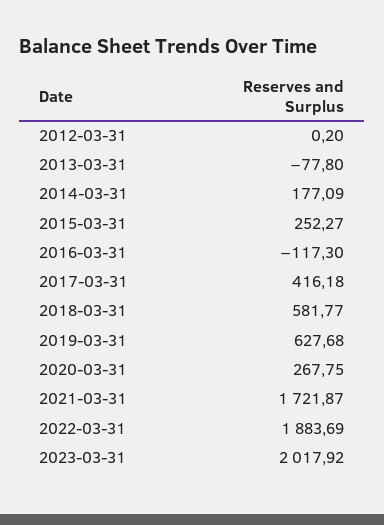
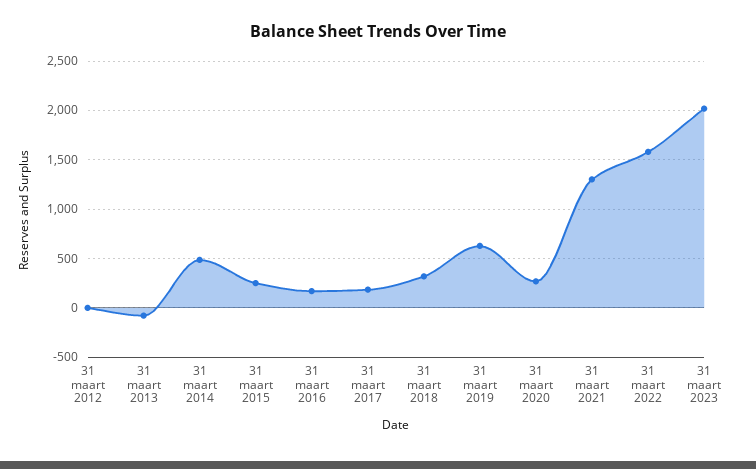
  {
    "2012-03-31": 0.2,
    "2013-03-31": -77.8,
-   "2014-03-31": 177.09,
+   "2014-03-31": 500,
    "2015-03-31": 252.27,
-   "2016-03-31": -117.3,
+   "2016-03-31": 200,
-   "2017-03-31": 416.18,
+   "2017-03-31": 200,
-   "2018-03-31": 581.77,
+   "2018-03-31": 300,
    "2019-03-31": 627.68,
    "2020-03-31": 267.75,
-   "2021-03-31": 1721.87,
+   "2021-03-31": 1300,
-   "2022-03-31": 1883.69,
+   "2022-03-31": 1600,
    "2023-03-31": 2017.92
  }

